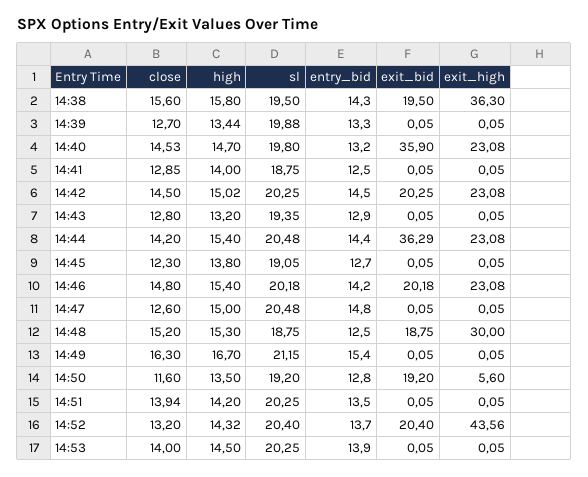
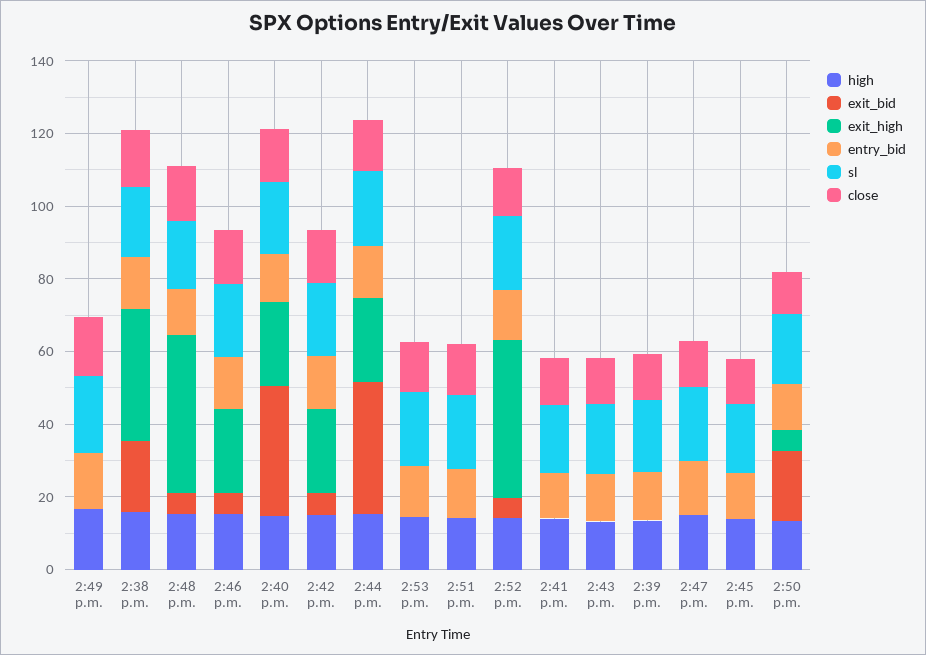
  {
    "close": {
      "14:38": 15.6,
      "14:39": 12.7,
      "14:40": 14.53,
      "14:41": 12.85,
      "14:42": 14.5,
      "14:43": 12.8,
      "14:44": 14.2,
      "14:45": 12.3,
      "14:46": 14.8,
      "14:47": 12.6,
      "14:48": 15.2,
      "14:49": 16.3,
      "14:50": 11.6,
      "14:51": 13.94,
      "14:52": 13.2,
      "14:53": 14
    },
    "high": {
      "14:38": 15.8,
      "14:39": 13.44,
      "14:40": 14.7,
      "14:41": 14,
      "14:42": 15.02,
      "14:43": 13.2,
      "14:44": 15.4,
      "14:45": 13.8,
      "14:46": 15.4,
      "14:47": 15,
      "14:48": 15.3,
      "14:49": 16.7,
      "14:50": 13.5,
      "14:51": 14.2,
      "14:52": 14.32,
      "14:53": 14.5
    },
    "sl": {
      "14:38": 19.5,
      "14:39": 19.88,
      "14:40": 19.8,
      "14:41": 18.75,
      "14:42": 20.25,
      "14:43": 19.35,
      "14:44": 20.48,
      "14:45": 19.05,
      "14:46": 20.18,
      "14:47": 20.48,
      "14:48": 18.75,
      "14:49": 21.15,
      "14:50": 19.2,
      "14:51": 20.25,
      "14:52": 20.4,
      "14:53": 20.25
    },
    "entry_bid": {
      "14:38": 14.3,
      "14:39": 13.3,
      "14:40": 13.2,
      "14:41": 12.5,
      "14:42": 14.5,
      "14:43": 12.9,
      "14:44": 14.4,
      "14:45": 12.7,
      "14:46": 14.2,
      "14:47": 14.8,
      "14:48": 12.5,
      "14:49": 15.4,
      "14:50": 12.8,
      "14:51": 13.5,
      "14:52": 13.7,
      "14:53": 13.9
    },
    "exit_bid": {
      "14:38": 19.5,
      "14:39": 0.05,
      "14:40": 35.9,
      "14:41": 0.05,
-     "14:42": 20.25,
+     "14:42": 5,
      "14:43": 0.05,
      "14:44": 36.29,
      "14:45": 0.05,
-     "14:46": 20.18,
+     "14:46": 5,
      "14:47": 0.05,
-     "14:48": 18.75,
+     "14:48": 5,
      "14:49": 0.05,
      "14:50": 19.2,
      "14:51": 0.05,
-     "14:52": 20.4,
+     "14:52": 5,
      "14:53": 0.05
    },
    "exit_high": {
      "14:38": 36.3,
      "14:39": 0.05,
      "14:40": 23.08,
      "14:41": 0.05,
      "14:42": 23.08,
      "14:43": 0.05,
      "14:44": 23.08,
      "14:45": 0.05,
      "14:46": 23.08,
      "14:47": 0.05,
-     "14:48": 30,
+     "14:48": 45,
      "14:49": 0.05,
      "14:50": 5.6,
      "14:51": 0.05,
      "14:52": 43.56,
      "14:53": 0.05
    }
  }

